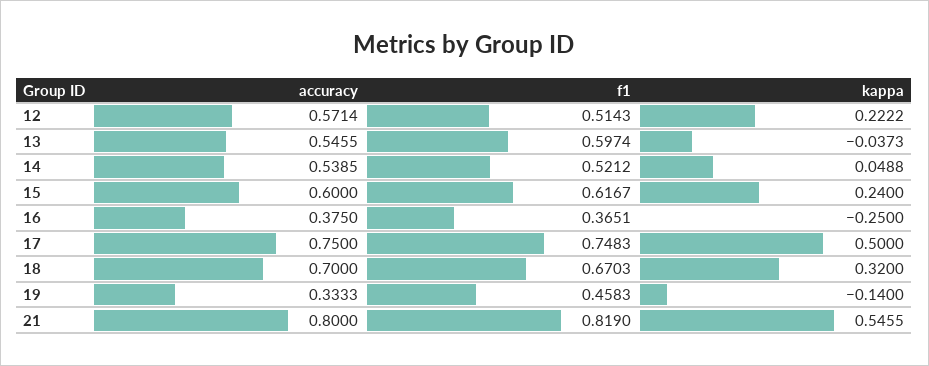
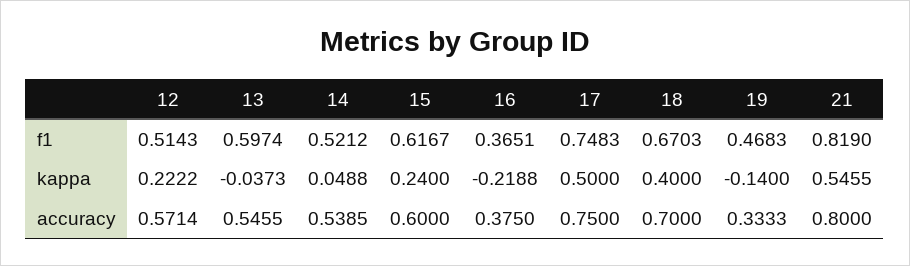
  {
    "accuracy": {
      "12": 0.5714,
      "13": 0.5455,
      "14": 0.5385,
      "15": 0.6,
      "16": 0.375,
      "17": 0.75,
      "18": 0.7,
      "19": 0.3333,
      "21": 0.8
    },
    "f1": {
      "12": 0.5143,
      "13": 0.5974,
      "14": 0.5212,
      "15": 0.6167,
      "16": 0.3651,
      "17": 0.7483,
      "18": 0.6703,
-     "19": 0.4583,
+     "19": 0.4683,
      "21": 0.819
    },
    "kappa": {
      "12": 0.2222,
      "13": -0.0373,
      "14": 0.0488,
      "15": 0.24,
-     "16": -0.25,
+     "16": -0.2188,
      "17": 0.5,
-     "18": 0.32,
+     "18": 0.4,
      "19": -0.14,
      "21": 0.5455
    }
  }

